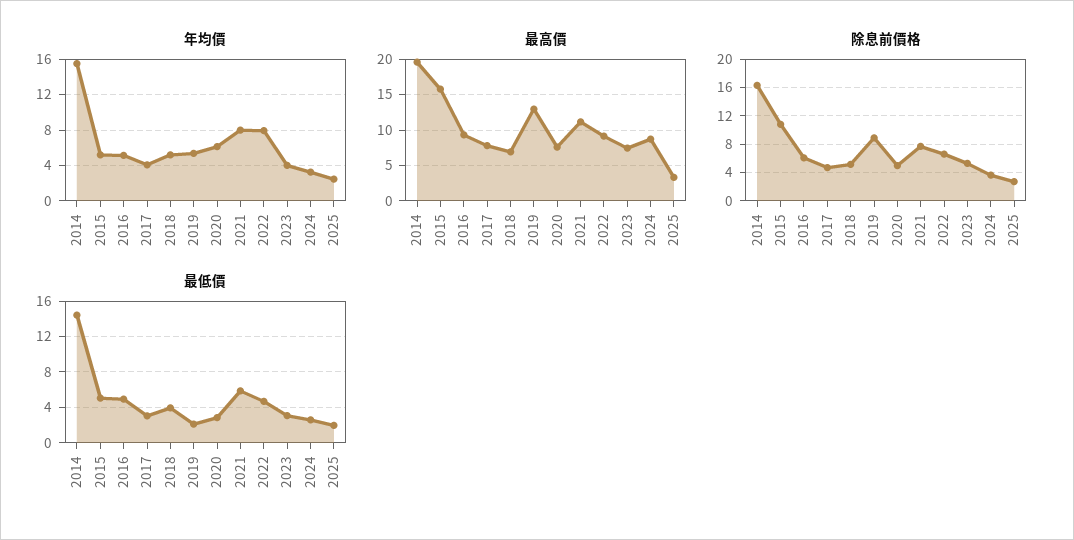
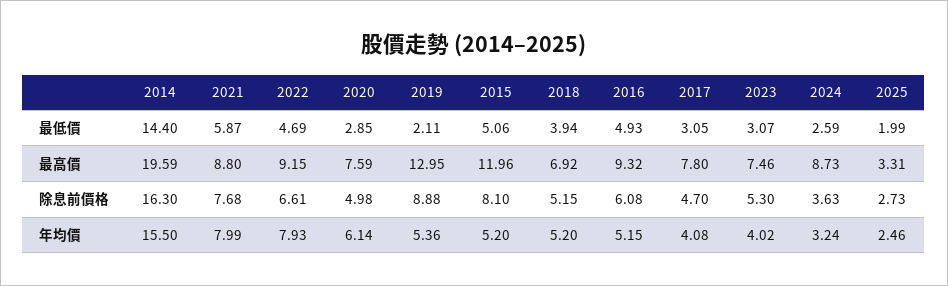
  {
    "年均價": {
      "2014": 15.5,
      "2015": 5.2,
      "2016": 5.15,
      "2017": 4.08,
      "2018": 5.2,
      "2019": 5.36,
      "2020": 6.14,
      "2021": 7.99,
      "2022": 7.93,
      "2023": 4.02,
      "2024": 3.24,
      "2025": 2.46
    },
    "最高價": {
      "2014": 19.59,
-     "2015": 16,
+     "2015": 11.96,
      "2016": 9.32,
      "2017": 7.8,
      "2018": 6.92,
      "2019": 12.95,
      "2020": 7.59,
-     "2021": 11,
+     "2021": 8.8,
      "2022": 9.15,
      "2023": 7.46,
      "2024": 8.73,
      "2025": 3.31
    },
    "除息前價格": {
      "2014": 16.3,
-     "2015": 11,
+     "2015": 8.1,
      "2016": 6.08,
      "2017": 4.7,
      "2018": 5.15,
      "2019": 8.88,
      "2020": 4.98,
      "2021": 7.68,
      "2022": 6.61,
      "2023": 5.3,
      "2024": 3.63,
      "2025": 2.73
    },
    "最低價": {
      "2014": 14.4,
      "2015": 5.06,
      "2016": 4.93,
      "2017": 3.05,
      "2018": 3.94,
      "2019": 2.11,
      "2020": 2.85,
      "2021": 5.87,
      "2022": 4.69,
      "2023": 3.07,
      "2024": 2.59,
      "2025": 1.99
    }
  }

